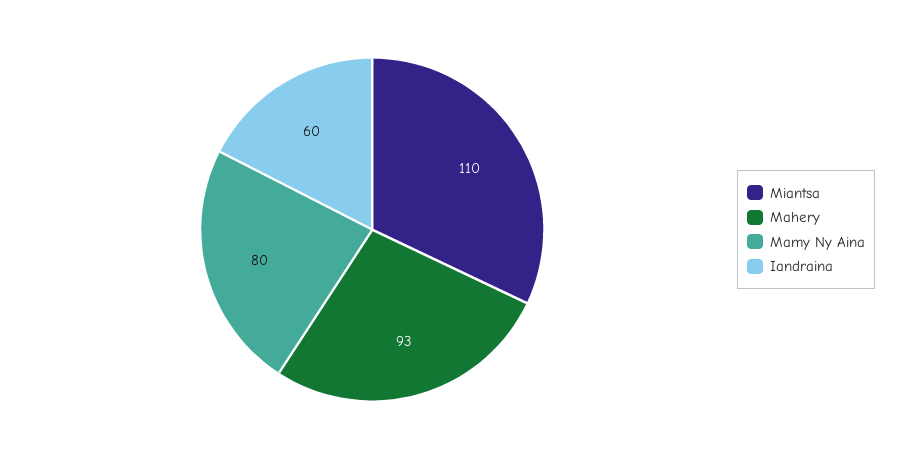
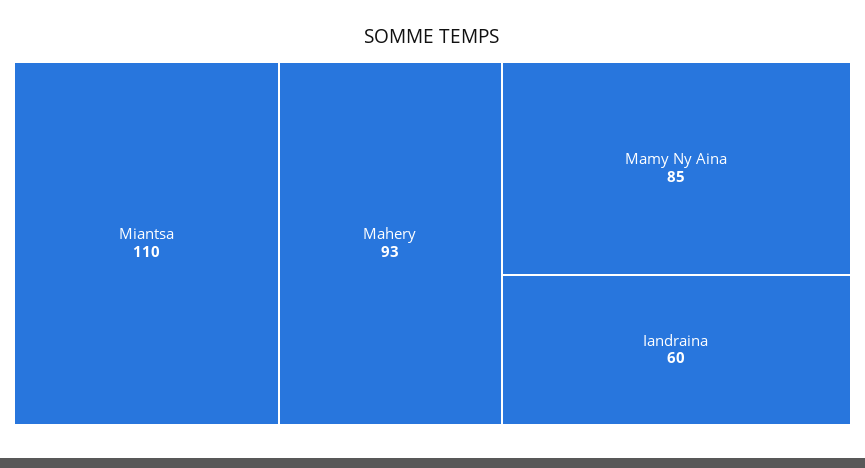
  {
    "Miantsa": 110,
    "Mahery": 93,
-   "Mamy Ny Aina": 80,
+   "Mamy Ny Aina": 85,
    "Iandraina": 60
  }

